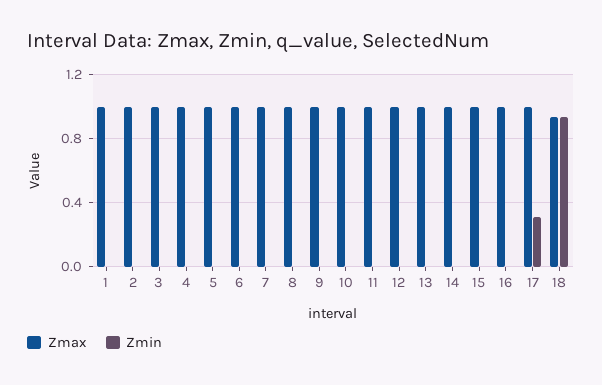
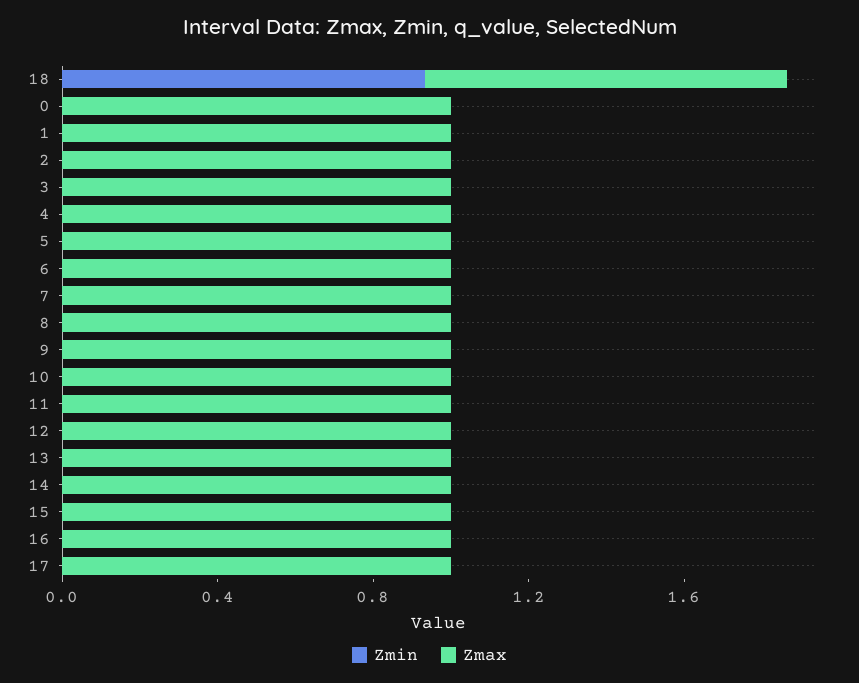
  {
    "Zmax": {
      "1": 1,
      "2": 1,
      "3": 1,
      "4": 1,
      "5": 1,
      "6": 1,
      "7": 1,
      "8": 1,
      "9": 1,
      "10": 1,
      "11": 1,
      "12": 1,
      "13": 1,
      "14": 1,
      "15": 1,
      "16": 1,
      "17": 1,
-     "18": 0.95
+     "18": 0.95,
+     "0": 1
    },
    "Zmin": {
      "1": 0,
      "2": 0,
      "3": 0,
      "4": 0,
      "5": 0,
      "6": 0,
      "7": 0,
      "8": 0,
      "9": 0,
      "10": 0,
      "11": 0,
      "12": 0,
      "13": 0,
      "14": 0,
      "15": 0,
      "16": 0,
-     "17": 0.3,
+     "17": 0,
-     "18": 0.95
+     "18": 0.95,
+     "0": 0
    }
  }

